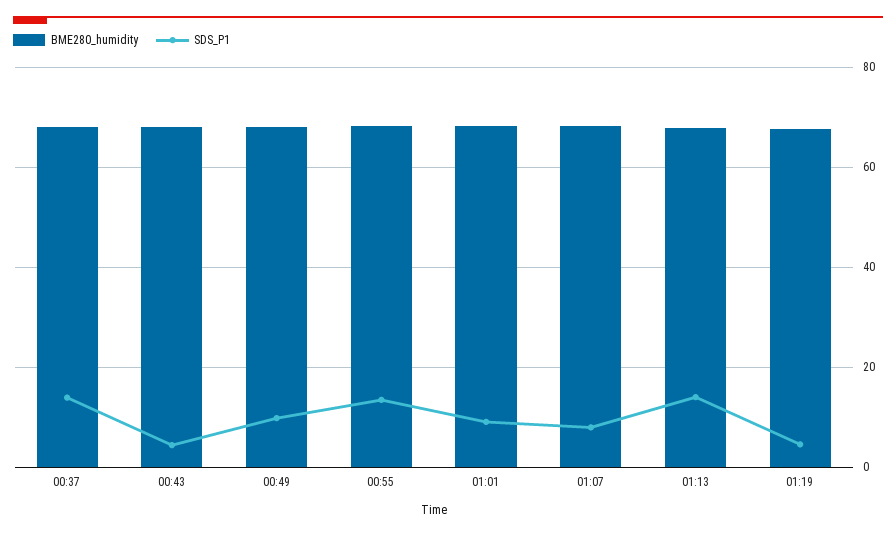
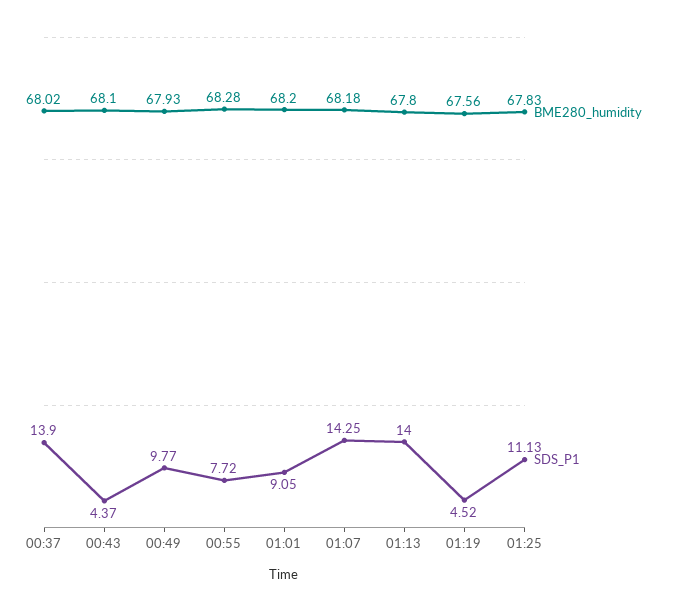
  {
    "BME280_humidity": {
      "00:37": 68.02,
      "00:43": 68.1,
      "00:49": 67.93,
      "00:55": 68.28,
      "01:01": 68.2,
      "01:07": 68.18,
      "01:13": 67.8,
-     "01:19": 67.56
+     "01:19": 67.56,
+     "01:25": 67.83
    },
    "SDS_P1": {
      "00:37": 13.9,
      "00:43": 4.37,
      "00:49": 9.77,
-     "00:55": 14,
+     "00:55": 7.72,
      "01:01": 9.05,
-     "01:07": 8,
+     "01:07": 14.25,
      "01:13": 14,
-     "01:19": 4.52
+     "01:19": 4.52,
+     "01:25": 11.13
    }
  }

